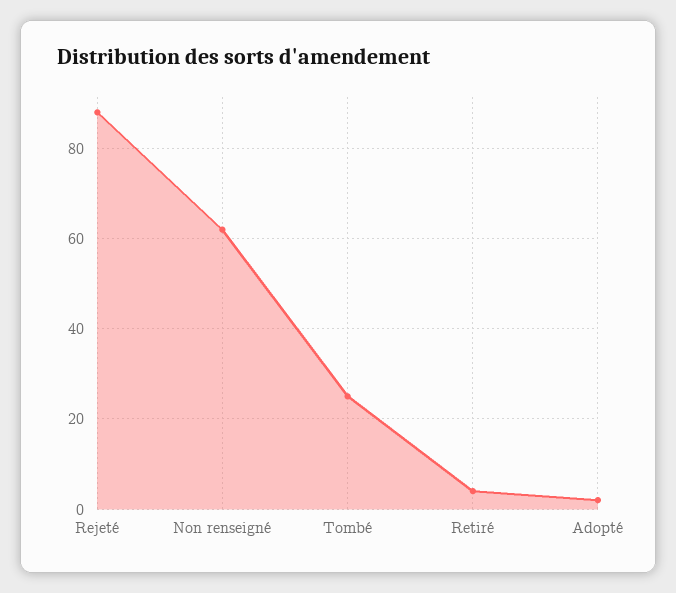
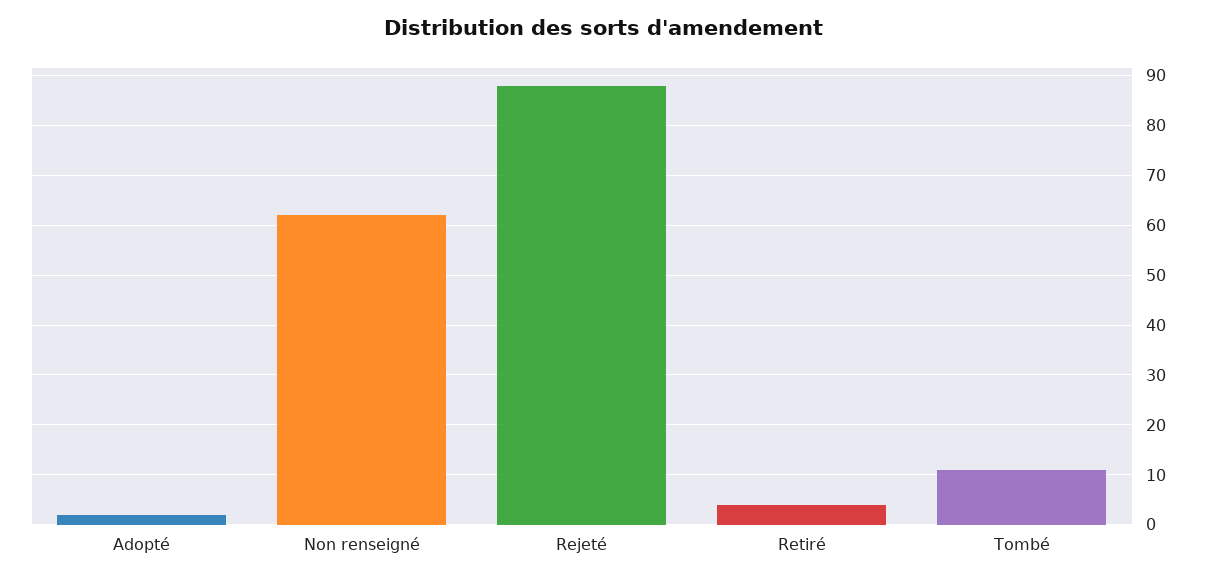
  {
    "Rejeté": 90,
    "Non renseigné": 60,
-   "Tombé": 25,
+   "Tombé": 10,
    "Retiré": 5,
    "Adopté": 0
  }

